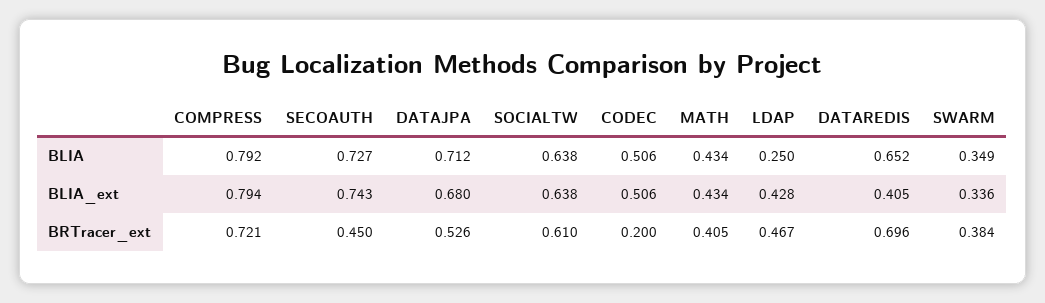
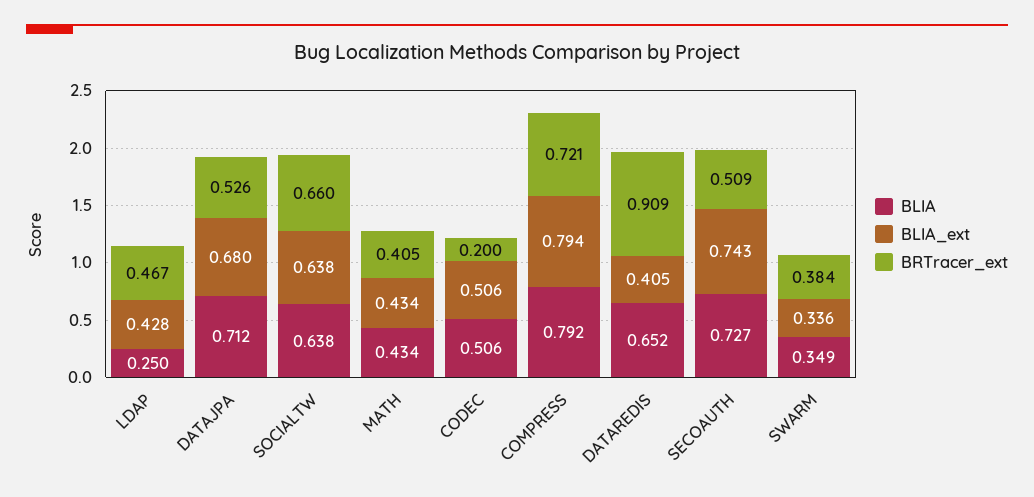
  {
    "BLIA": {
      "COMPRESS": 0.792,
      "SECOAUTH": 0.727,
      "DATAJPA": 0.712,
      "SOCIALTW": 0.638,
      "CODEC": 0.506,
      "MATH": 0.434,
      "LDAP": 0.25,
      "DATAREDIS": 0.652,
      "SWARM": 0.349
    },
    "BLIA_ext": {
      "COMPRESS": 0.794,
      "SECOAUTH": 0.743,
      "DATAJPA": 0.68,
      "SOCIALTW": 0.638,
      "CODEC": 0.506,
      "MATH": 0.434,
      "LDAP": 0.428,
      "DATAREDIS": 0.405,
      "SWARM": 0.336
    },
    "BRTracer_ext": {
      "COMPRESS": 0.721,
-     "SECOAUTH": 0.45,
+     "SECOAUTH": 0.509,
      "DATAJPA": 0.526,
-     "SOCIALTW": 0.61,
+     "SOCIALTW": 0.66,
      "CODEC": 0.2,
      "MATH": 0.405,
      "LDAP": 0.467,
-     "DATAREDIS": 0.696,
+     "DATAREDIS": 0.909,
      "SWARM": 0.384
    }
  }

